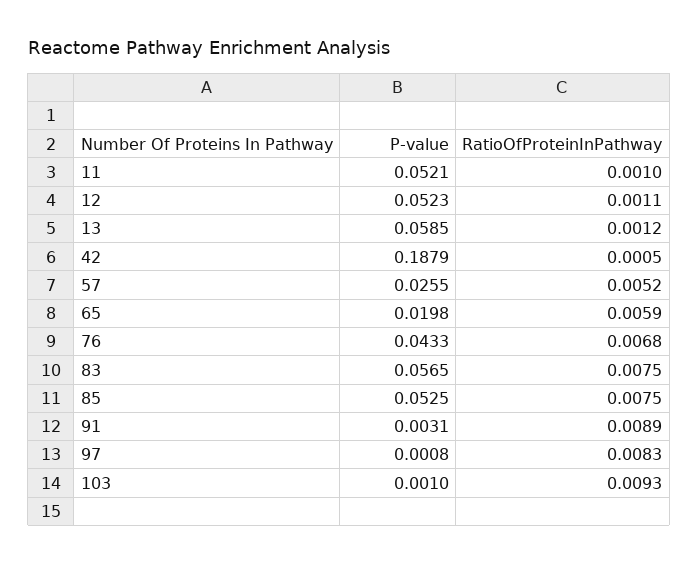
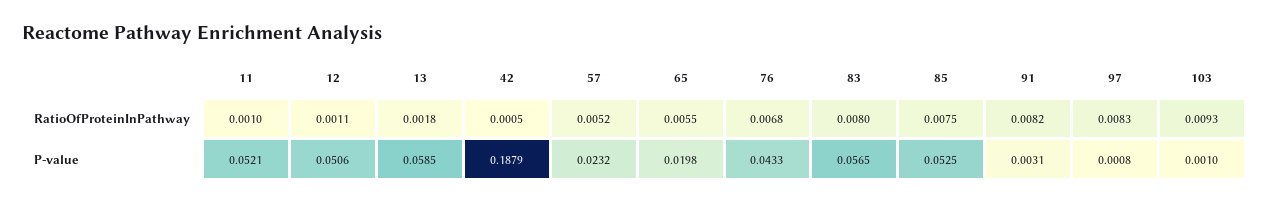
  {
    "P-value": {
      "11": 0.0521,
-     "12": 0.0523,
+     "12": 0.0506,
      "13": 0.0585,
      "42": 0.1879,
-     "57": 0.0255,
+     "57": 0.0232,
      "65": 0.0198,
      "76": 0.0433,
      "83": 0.0565,
      "85": 0.0525,
      "91": 0.0031,
      "97": 0.0008,
      "103": 0.001
    },
    "RatioOfProteinInPathway": {
      "11": 0.001,
      "12": 0.0011,
-     "13": 0.0012,
+     "13": 0.0018,
      "42": 0.0005,
      "57": 0.0052,
-     "65": 0.0059,
+     "65": 0.0055,
      "76": 0.0068,
-     "83": 0.0075,
+     "83": 0.008,
      "85": 0.0075,
-     "91": 0.0089,
+     "91": 0.0082,
      "97": 0.0083,
      "103": 0.0093
    }
  }

